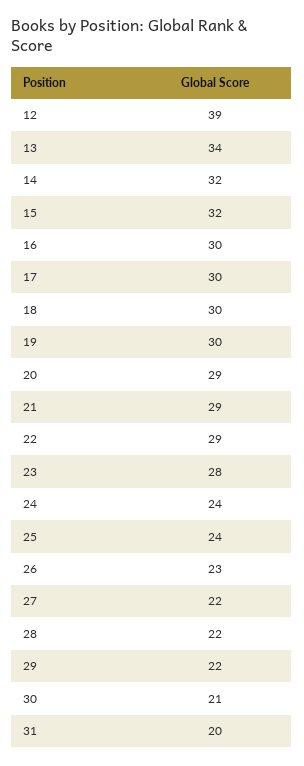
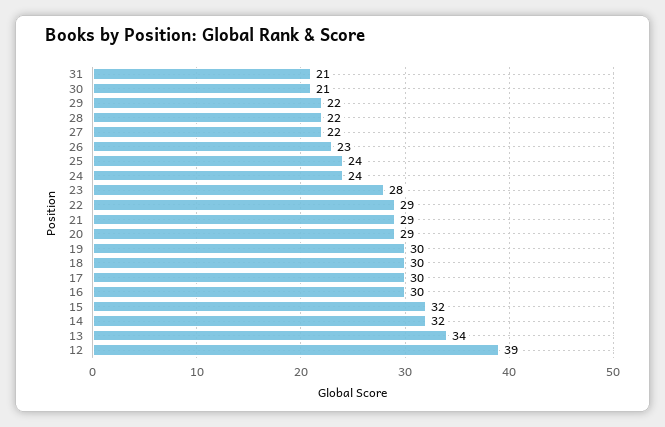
  {
    "12": 39,
    "13": 34,
    "14": 32,
    "15": 32,
    "16": 30,
    "17": 30,
    "18": 30,
    "19": 30,
    "20": 29,
    "21": 29,
    "22": 29,
    "23": 28,
    "24": 24,
    "25": 24,
    "26": 23,
    "27": 22,
    "28": 22,
    "29": 22,
    "30": 21,
-   "31": 20
+   "31": 21
  }

